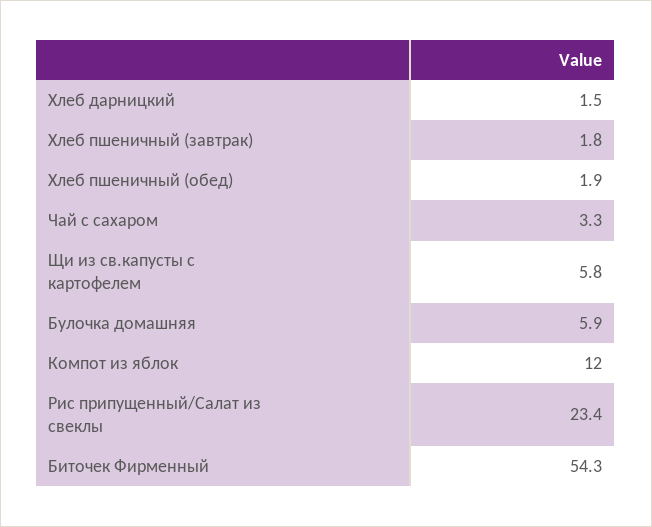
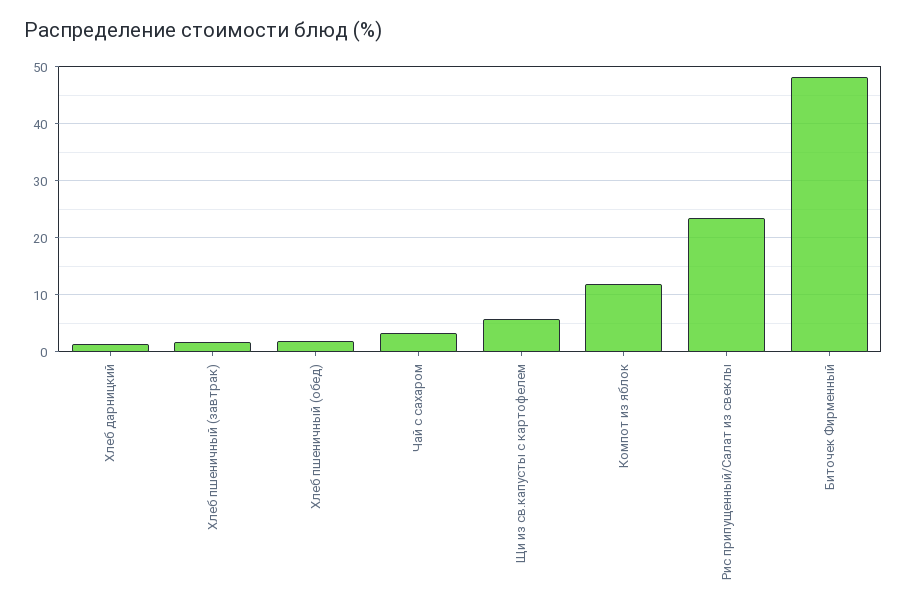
  {
    "Хлеб дарницкий": 1.5,
    "Хлеб пшеничный (завтрак)": 1.8,
    "Хлеб пшеничный (обед)": 1.9,
    "Чай с сахаром": 3.3,
    "Щи из св.капусты с картофелем": 5.8,
-   "Булочка домашняя": 5.9,
    "Компот из яблок": 12,
    "Рис припущенный/Салат из свеклы": 23.4,
-   "Биточек Фирменный": 54.3
+   "Биточек Фирменный": 48
  }

